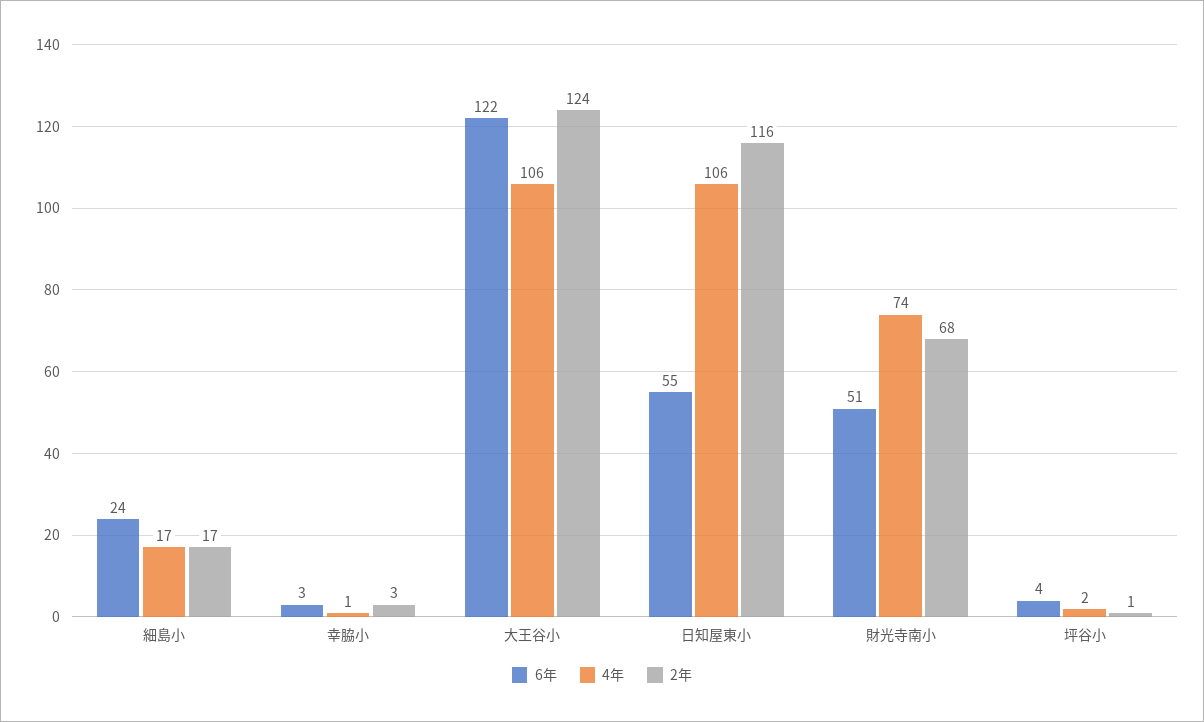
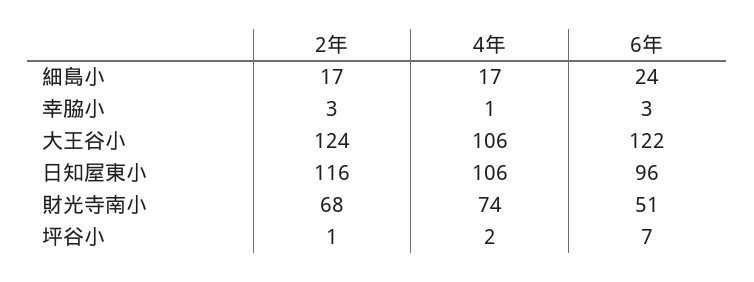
  {
    "6年": {
      "細島小": 24,
      "幸脇小": 3,
      "大王谷小": 122,
-     "日知屋東小": 55,
+     "日知屋東小": 96,
      "財光寺南小": 51,
-     "坪谷小": 4
+     "坪谷小": 7
    },
    "4年": {
      "細島小": 17,
      "幸脇小": 1,
      "大王谷小": 106,
      "日知屋東小": 106,
      "財光寺南小": 74,
      "坪谷小": 2
    },
    "2年": {
      "細島小": 17,
      "幸脇小": 3,
      "大王谷小": 124,
      "日知屋東小": 116,
      "財光寺南小": 68,
      "坪谷小": 1
    }
  }

